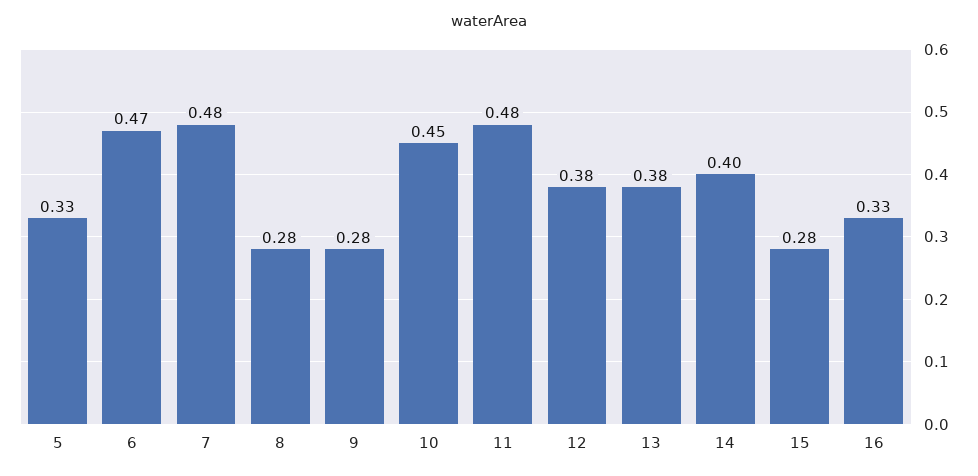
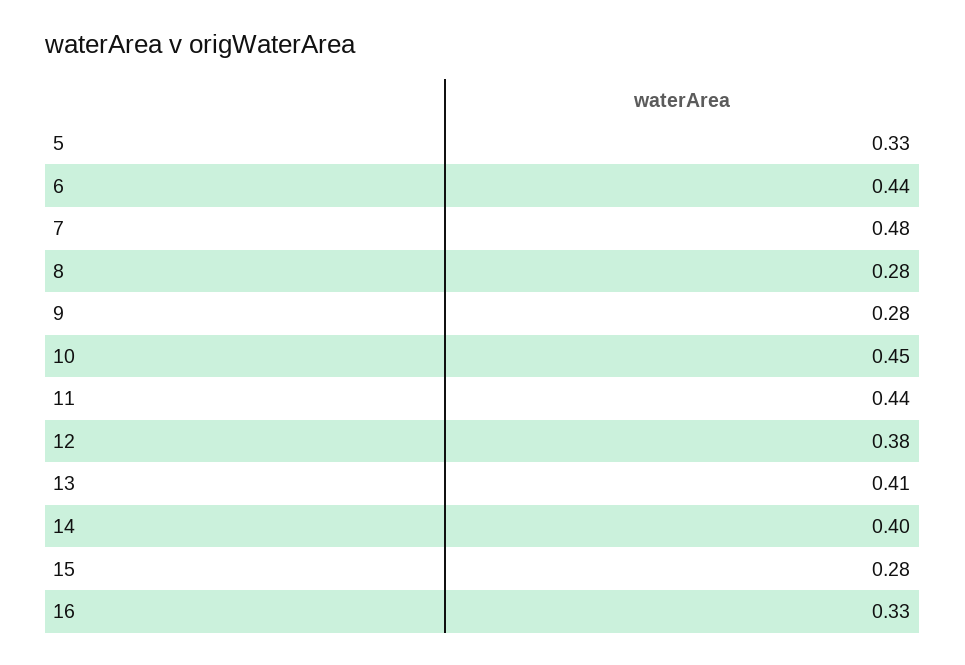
  {
    "5": 0.33,
-   "6": 0.47,
+   "6": 0.44,
    "7": 0.48,
    "8": 0.28,
    "9": 0.28,
    "10": 0.45,
-   "11": 0.48,
+   "11": 0.44,
    "12": 0.38,
-   "13": 0.38,
+   "13": 0.41,
    "14": 0.4,
    "15": 0.28,
    "16": 0.33
  }

